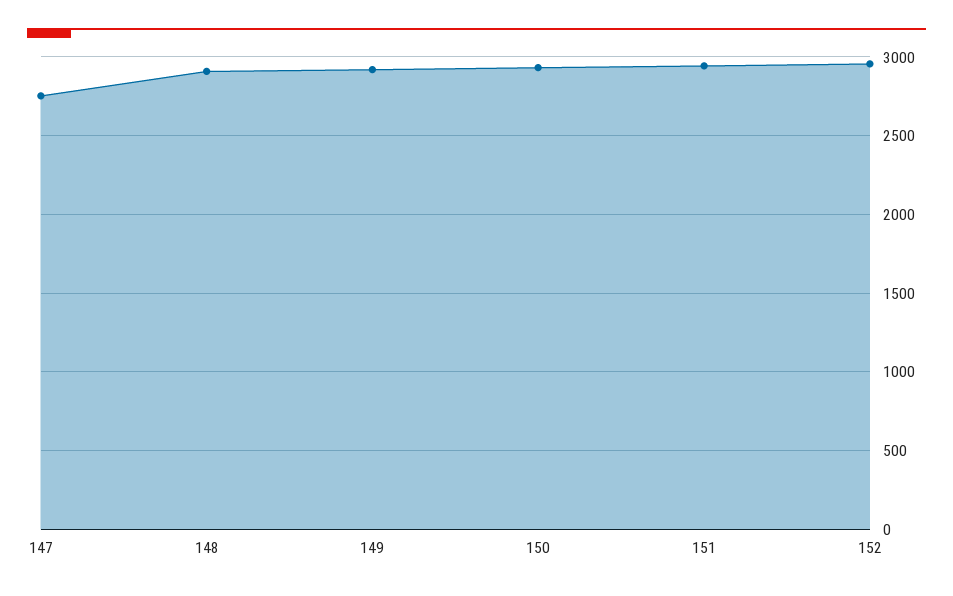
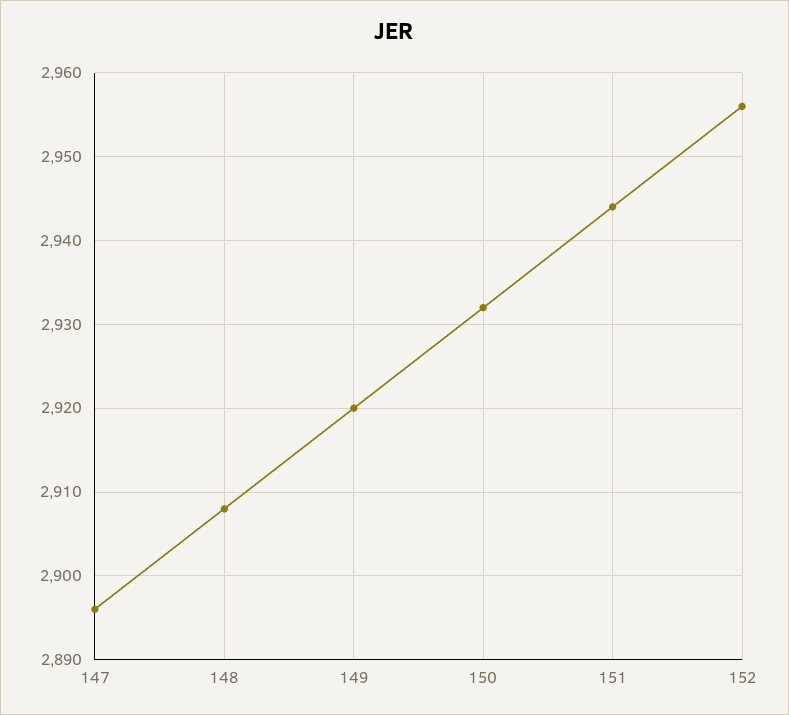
  {
-   "147": 2750,
+   "147": 2896,
    "148": 2908,
    "149": 2920,
    "150": 2932,
    "151": 2944,
    "152": 2956
  }

